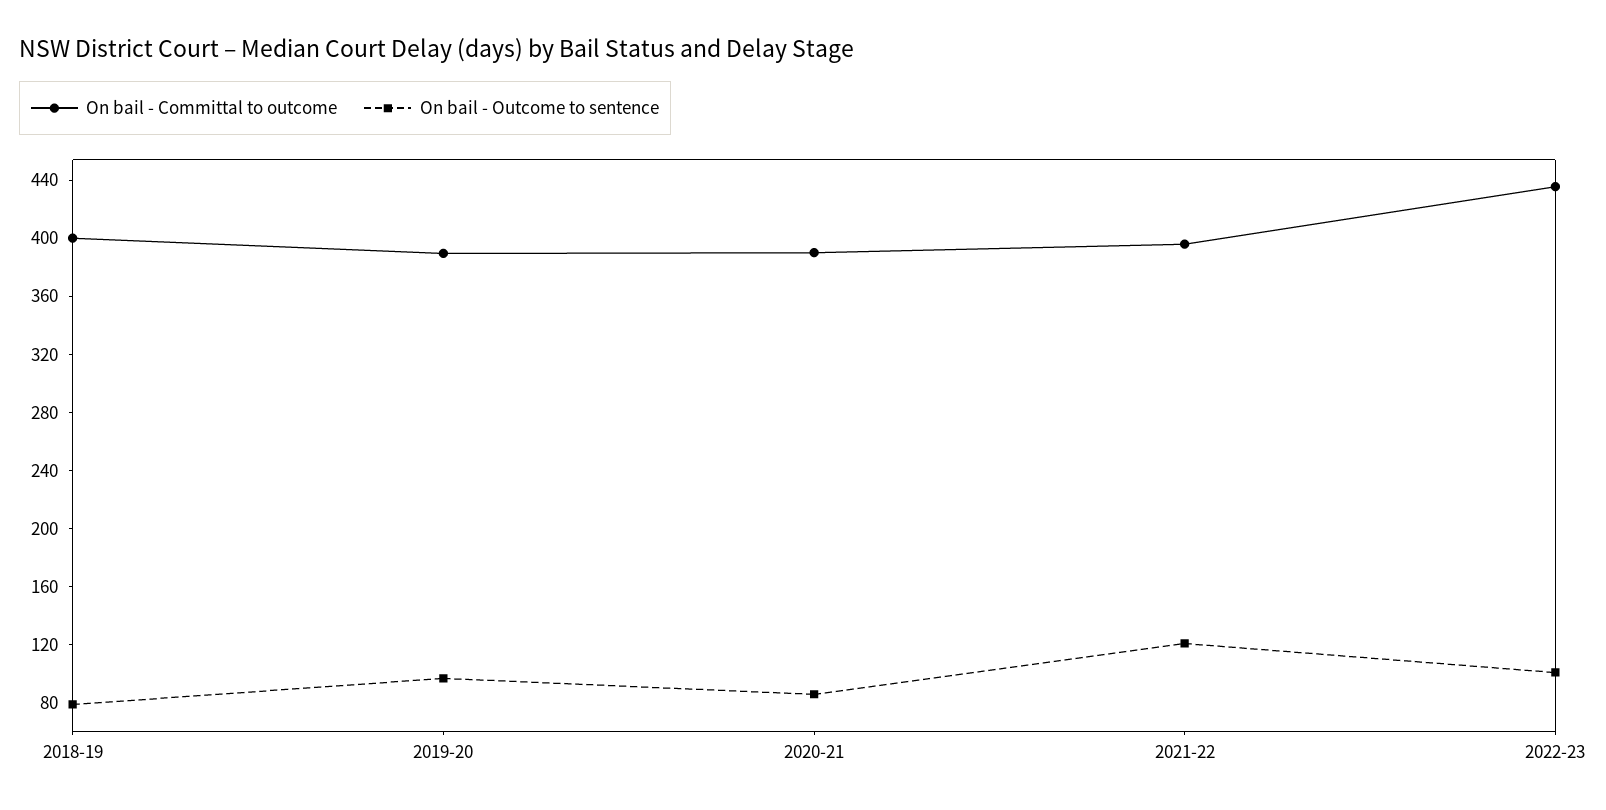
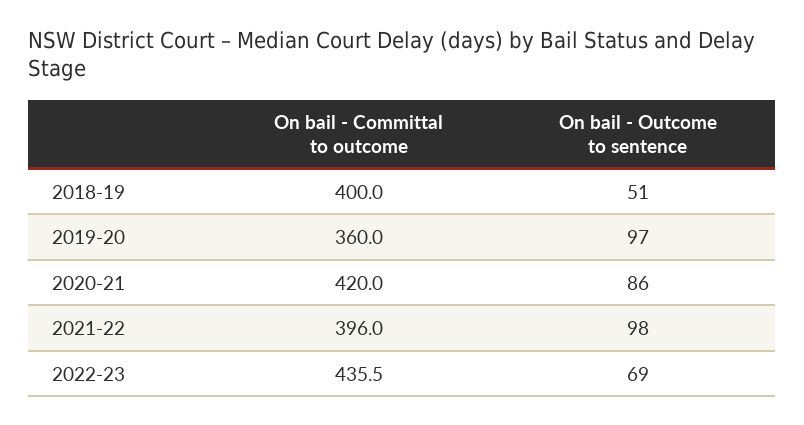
  {
    "On bail - Committal to outcome": {
      "2018-19": 400,
-     "2019-20": 390,
+     "2019-20": 360,
-     "2020-21": 390,
+     "2020-21": 420,
      "2021-22": 396,
      "2022-23": 435.5
    },
    "On bail - Outcome to sentence": {
-     "2018-19": 80,
+     "2018-19": 51,
      "2019-20": 97,
      "2020-21": 86,
-     "2021-22": 120,
+     "2021-22": 98,
-     "2022-23": 100
+     "2022-23": 69
    }
  }

